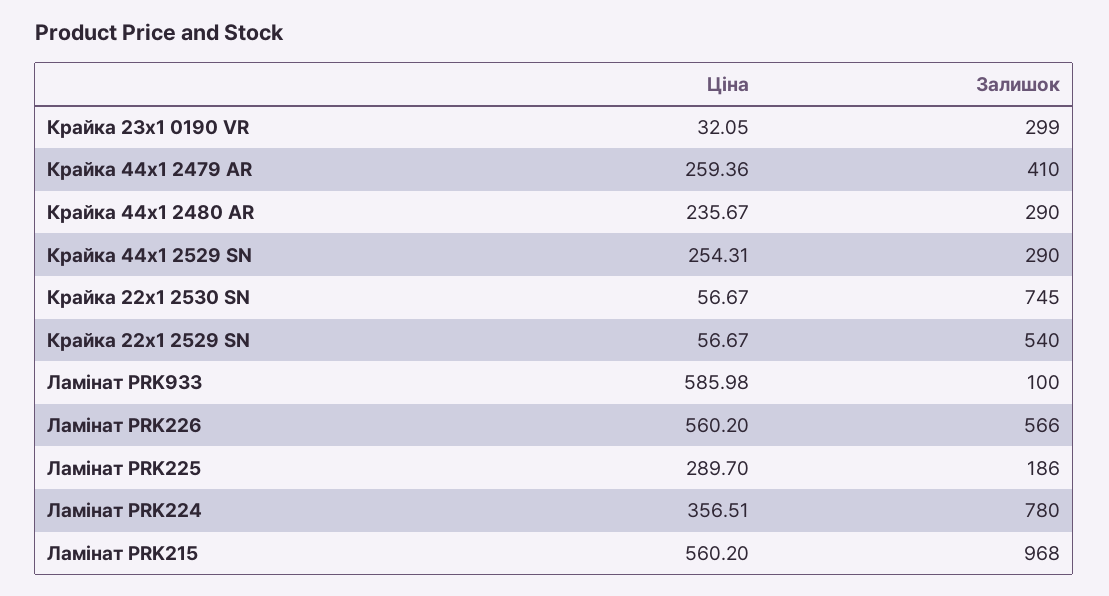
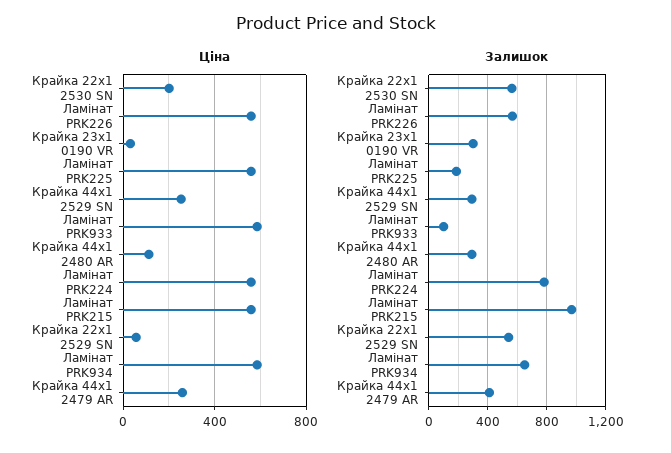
  {
    "Ціна": {
      "Крайка 23x1 0190 VR": 32.05,
      "Крайка 44x1 2479 AR": 259.36,
-     "Крайка 44x1 2480 AR": 235.67,
+     "Крайка 44x1 2480 AR": 100,
      "Крайка 44x1 2529 SN": 254.31,
-     "Крайка 22x1 2530 SN": 56.67,
+     "Крайка 22x1 2530 SN": 200,
      "Крайка 22x1 2529 SN": 56.67,
      "Ламінат PRK933": 585.98,
      "Ламінат PRK226": 560.2,
-     "Ламінат PRK225": 289.7,
+     "Ламінат PRK225": 550,
-     "Ламінат PRK224": 356.51,
+     "Ламінат PRK224": 550,
-     "Ламінат PRK215": 560.2
+     "Ламінат PRK215": 560.2,
+     "Ламінат PRK934": 600
    },
    "Залишок": {
      "Крайка 23x1 0190 VR": 299,
      "Крайка 44x1 2479 AR": 410,
      "Крайка 44x1 2480 AR": 290,
      "Крайка 44x1 2529 SN": 290,
-     "Крайка 22x1 2530 SN": 745,
+     "Крайка 22x1 2530 SN": 550,
      "Крайка 22x1 2529 SN": 540,
      "Ламінат PRK933": 100,
      "Ламінат PRK226": 566,
      "Ламінат PRK225": 186,
      "Ламінат PRK224": 780,
-     "Ламінат PRK215": 968
+     "Ламінат PRK215": 968,
+     "Ламінат PRK934": 650
    }
  }

